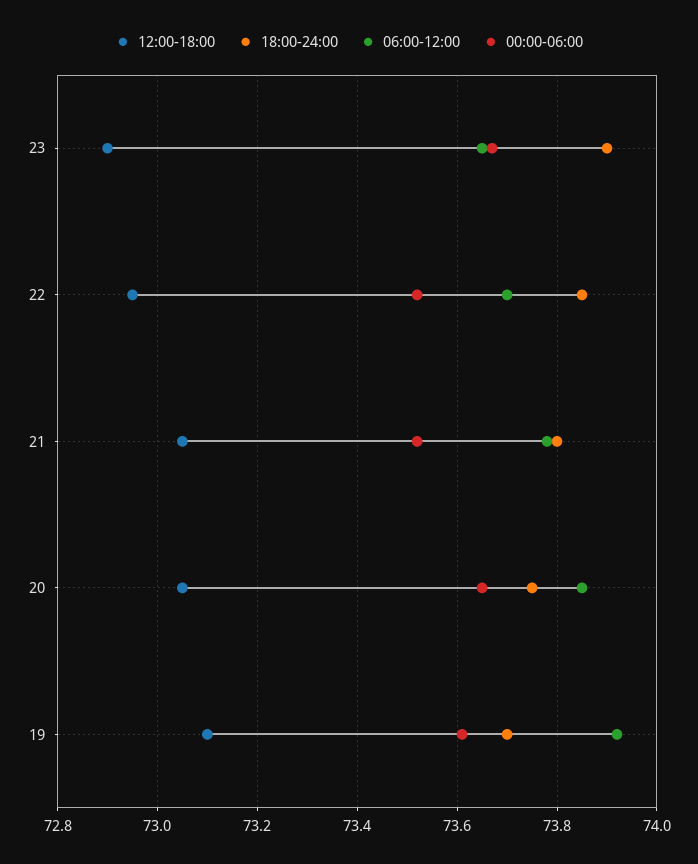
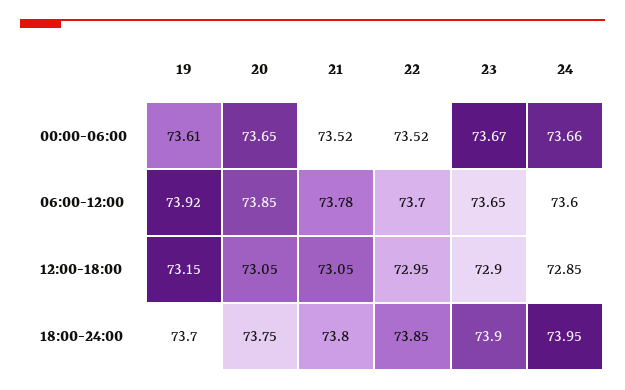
  {
    "12:00-18:00": {
      "23": 72.9,
      "22": 72.95,
      "21": 73.05,
      "20": 73.05,
-     "19": 73.1
+     "19": 73.15,
+     "24": 72.85
    },
    "18:00-24:00": {
      "23": 73.9,
      "22": 73.85,
      "21": 73.8,
      "20": 73.75,
-     "19": 73.7
+     "19": 73.7,
+     "24": 73.95
    },
    "06:00-12:00": {
      "23": 73.65,
      "22": 73.7,
      "21": 73.78,
      "20": 73.85,
-     "19": 73.92
+     "19": 73.92,
+     "24": 73.6
    },
    "00:00-06:00": {
      "23": 73.67,
      "22": 73.52,
      "21": 73.52,
      "20": 73.65,
-     "19": 73.61
+     "19": 73.61,
+     "24": 73.66
    }
  }

